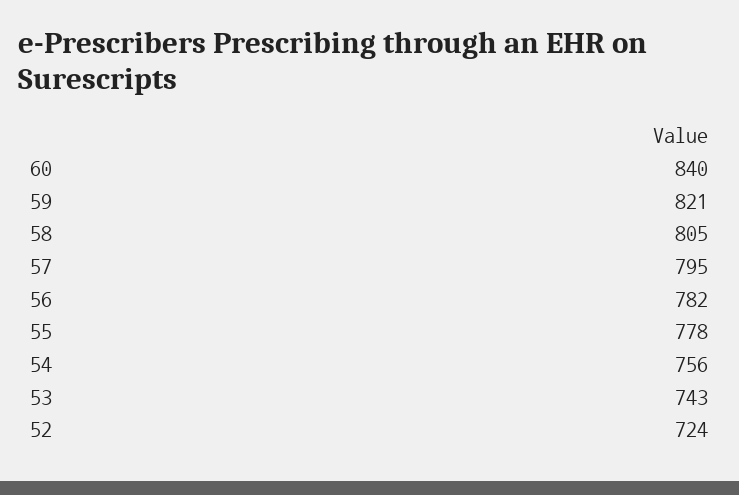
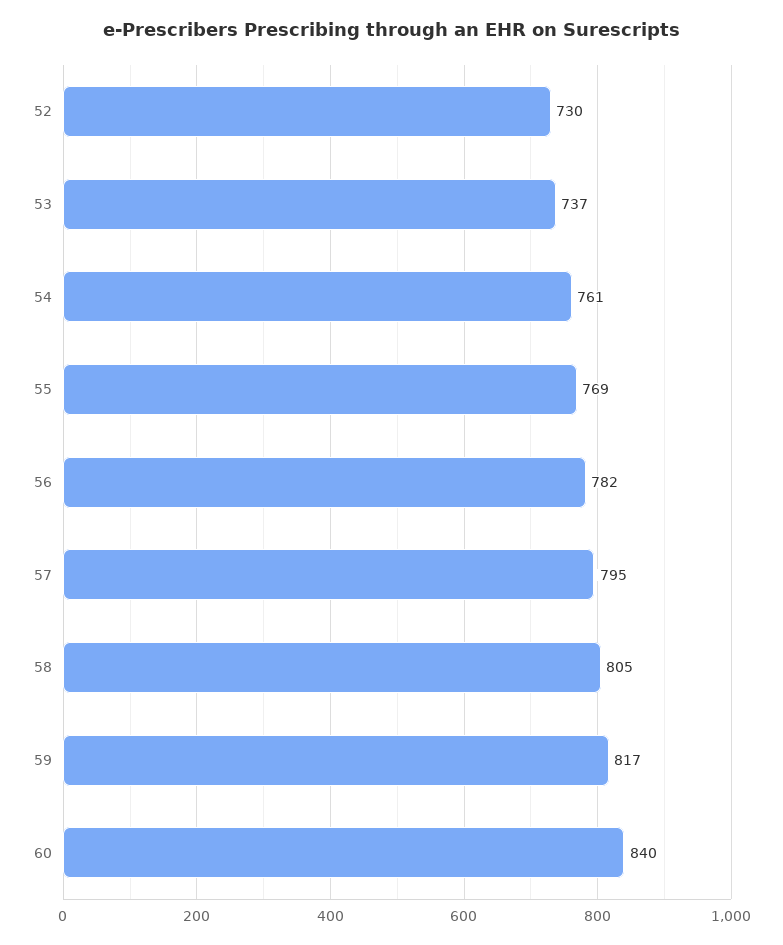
  {
    "60": 840,
-   "59": 821,
+   "59": 817,
    "58": 805,
    "57": 795,
    "56": 782,
-   "55": 778,
+   "55": 769,
-   "54": 756,
+   "54": 761,
-   "53": 743,
+   "53": 737,
-   "52": 724
+   "52": 730
  }

